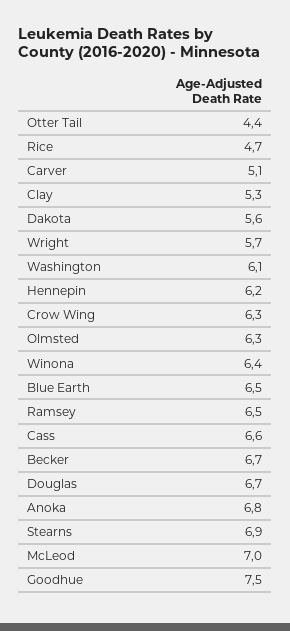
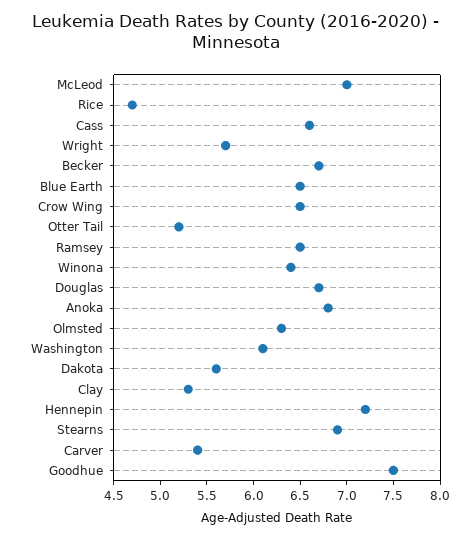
  {
-   "Otter Tail": 4.4,
+   "Otter Tail": 5.2,
    "Rice": 4.7,
-   "Carver": 5.1,
+   "Carver": 5.4,
    "Clay": 5.3,
    "Dakota": 5.6,
    "Wright": 5.7,
    "Washington": 6.1,
-   "Hennepin": 6.2,
+   "Hennepin": 7.2,
-   "Crow Wing": 6.3,
+   "Crow Wing": 6.5,
    "Olmsted": 6.3,
    "Winona": 6.4,
    "Blue Earth": 6.5,
    "Ramsey": 6.5,
    "Cass": 6.6,
    "Becker": 6.7,
    "Douglas": 6.7,
    "Anoka": 6.8,
    "Stearns": 6.9,
    "McLeod": 7,
    "Goodhue": 7.5
  }

